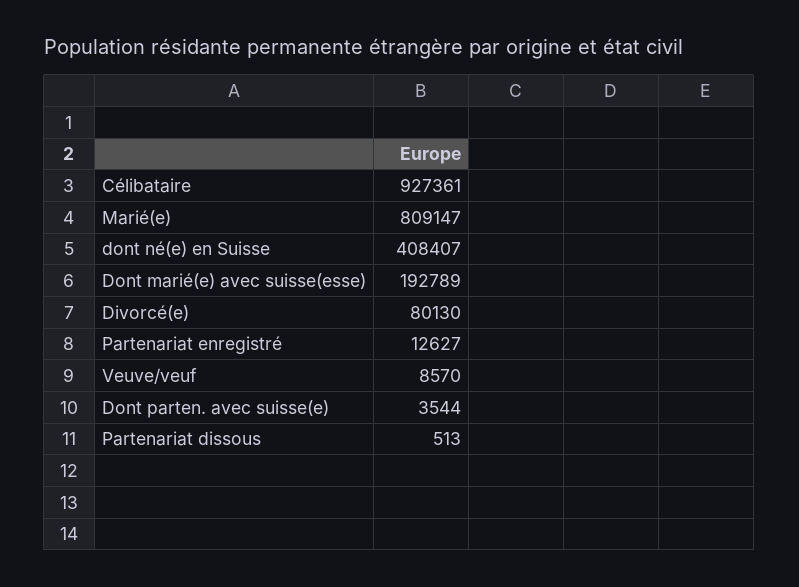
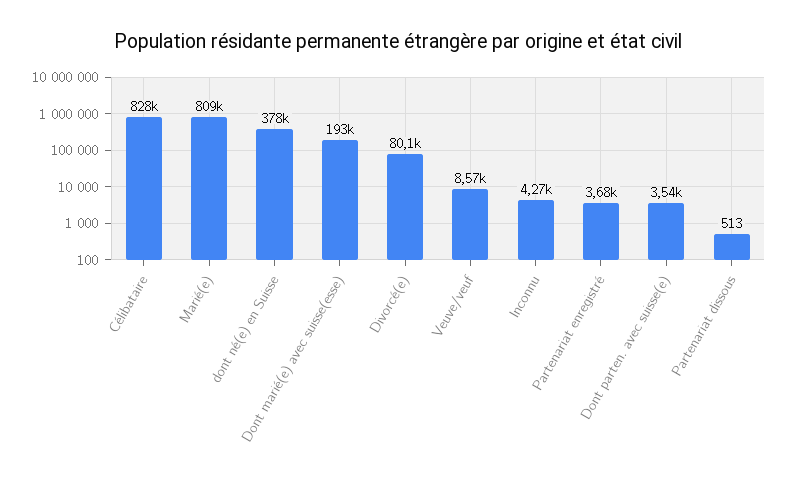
  {
-   "Célibataire": 927361,
+   "Célibataire": 828000,
    "Marié(e)": 809147,
-   "dont né(e) en Suisse": 408407,
+   "dont né(e) en Suisse": 378000,
    "Dont marié(e) avec suisse(esse)": 192789,
    "Divorcé(e)": 80130,
-   "Partenariat enregistré": 12627,
+   "Partenariat enregistré": 3680,
    "Veuve/veuf": 8570,
    "Dont parten. avec suisse(e)": 3544,
-   "Partenariat dissous": 513
+   "Partenariat dissous": 513,
+   "Inconnu": 4270
  }

